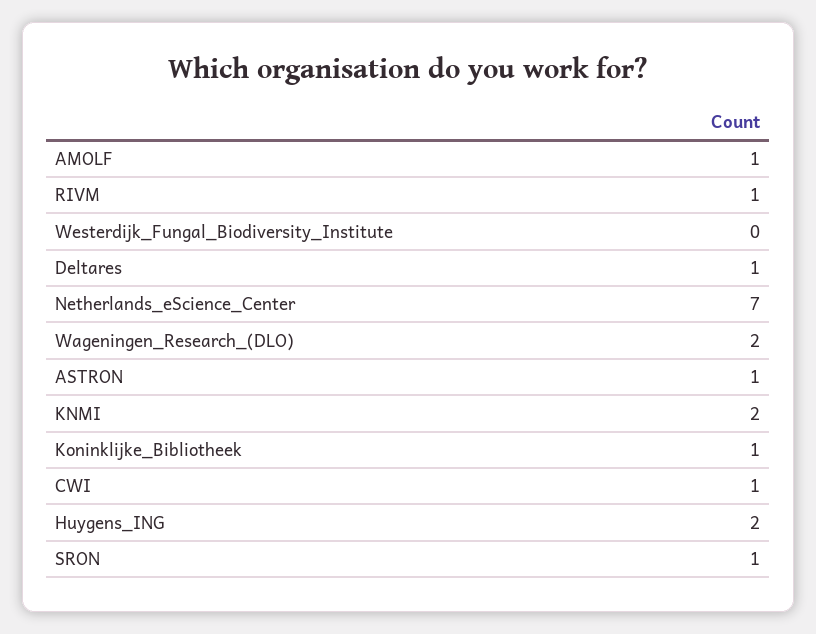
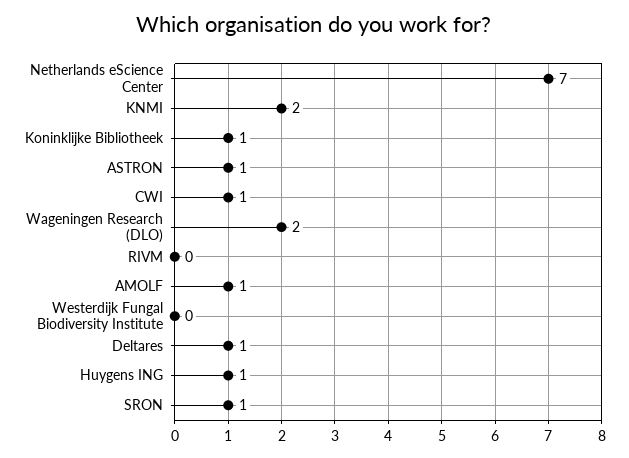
  {
    "AMOLF": 1,
-   "RIVM": 1,
+   "RIVM": 0,
    "Westerdijk_Fungal_Biodiversity_Institute": 0,
    "Deltares": 1,
    "Netherlands_eScience_Center": 7,
    "Wageningen_Research_(DLO)": 2,
    "ASTRON": 1,
    "KNMI": 2,
    "Koninklijke_Bibliotheek": 1,
    "CWI": 1,
-   "Huygens_ING": 2,
+   "Huygens_ING": 1,
    "SRON": 1
  }

